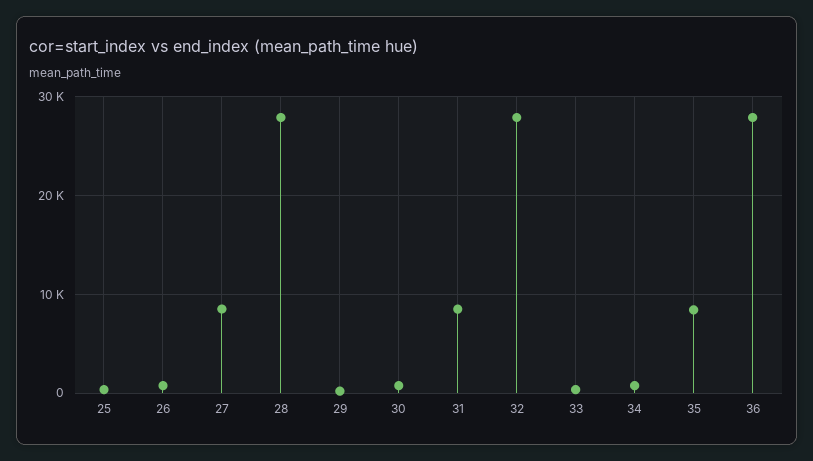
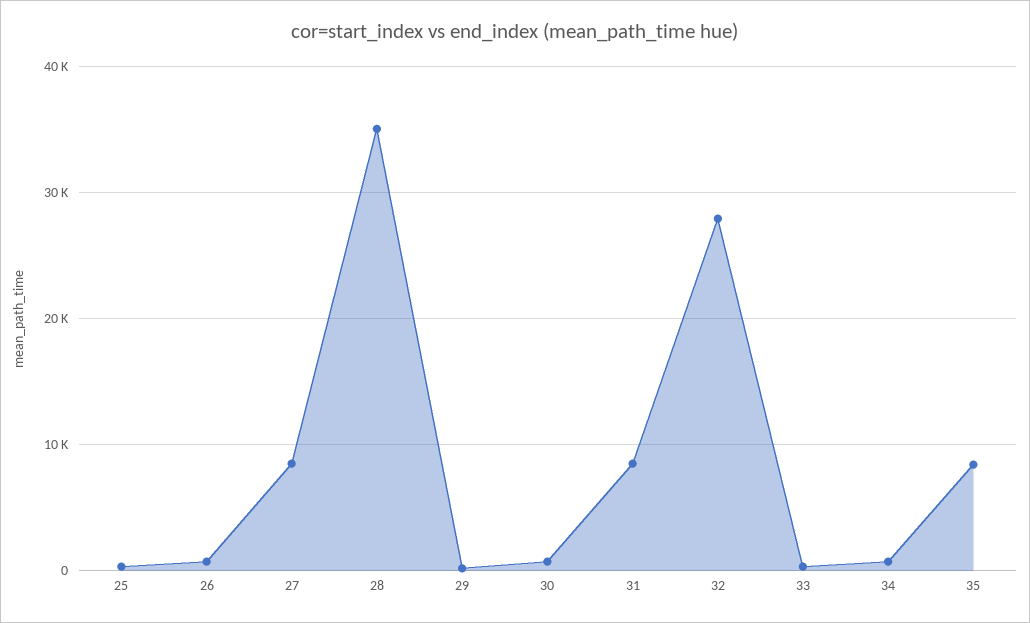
  {
    "25": 0,
    "26": 1000,
    "27": 9000,
-   "28": 28000,
+   "28": 35000,
    "29": 0,
    "30": 1000,
    "31": 9000,
    "32": 28000,
    "33": 0,
    "34": 1000,
-   "35": 8000,
+   "35": 8000
-   "36": 28000
  }

